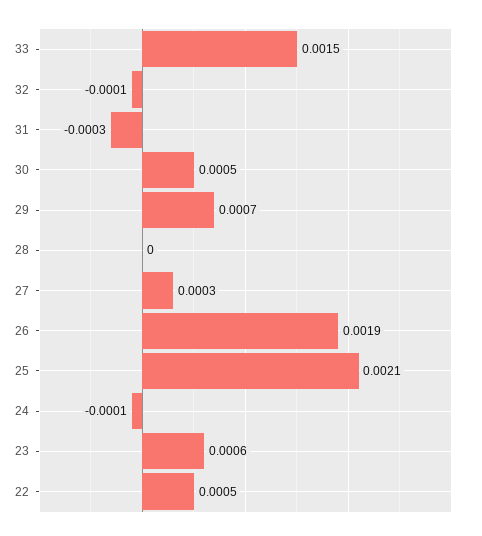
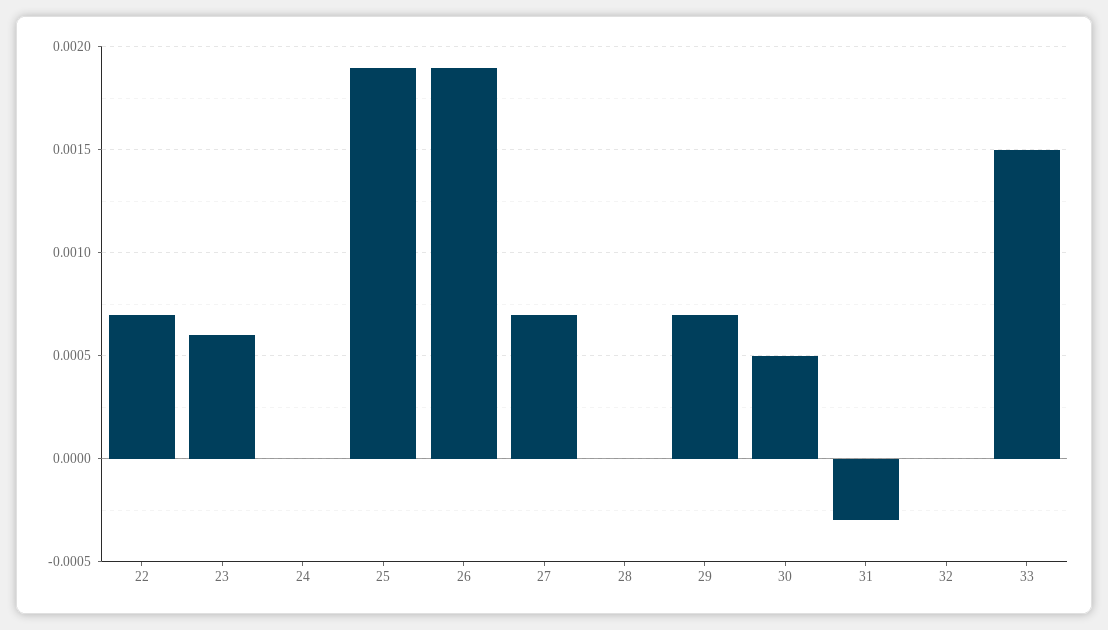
  {
    "33": 0.0015,
-   "32": -0.0001,
+   "32": 0,
    "31": -0.0003,
    "30": 0.0005,
    "29": 0.0007,
    "28": 0,
-   "27": 0.0003,
+   "27": 0.0007,
    "26": 0.0019,
-   "25": 0.0021,
+   "25": 0.0019,
-   "24": -0.0001,
+   "24": 0,
    "23": 0.0006,
-   "22": 0.0005
+   "22": 0.0007
  }

